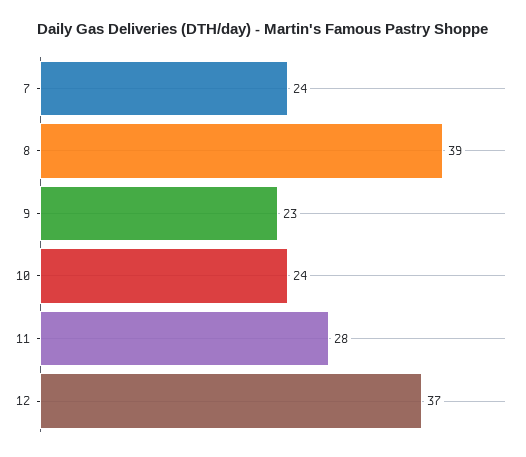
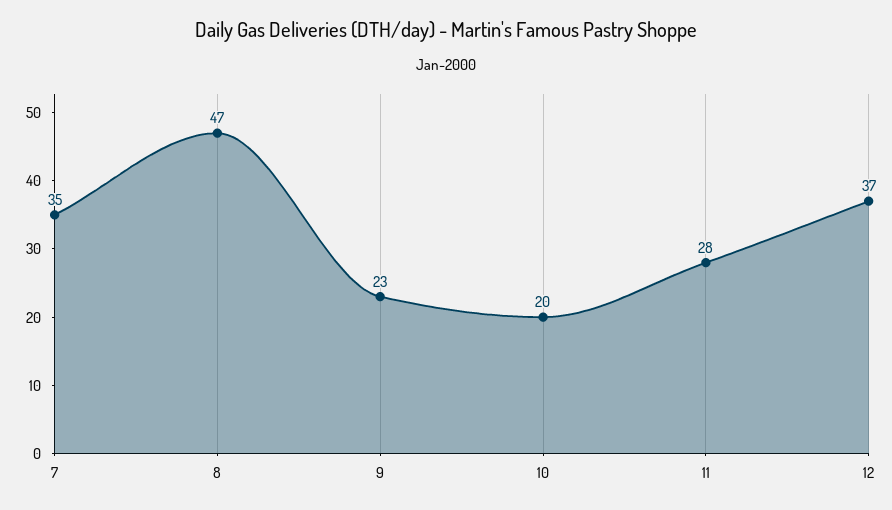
  {
-   "7": 24,
+   "7": 35,
-   "8": 39,
+   "8": 47,
    "9": 23,
-   "10": 24,
+   "10": 20,
    "11": 28,
    "12": 37
  }

